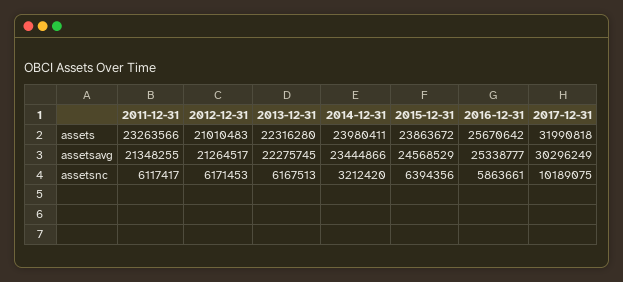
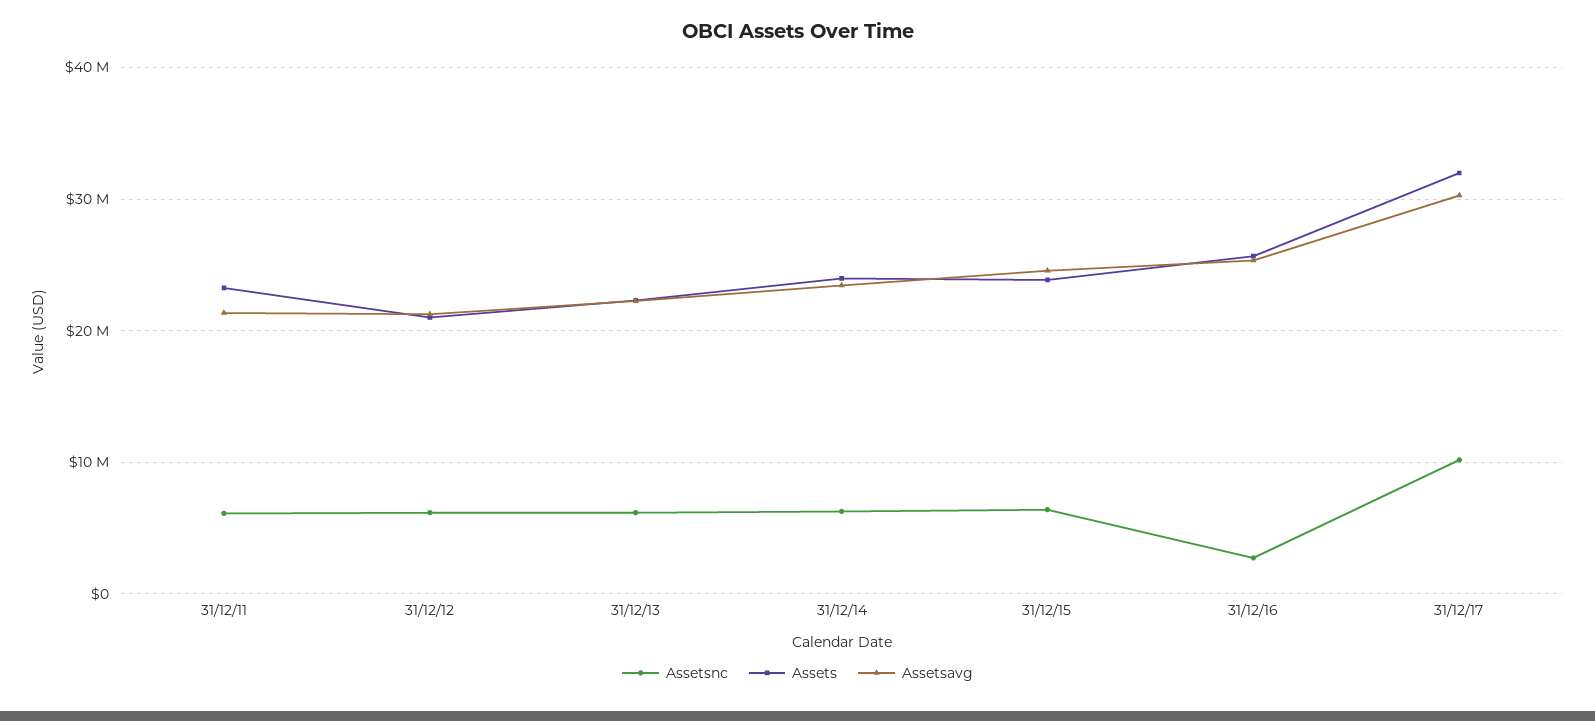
  {
    "assets": {
      "2011-12-31": 23263566,
      "2012-12-31": 21010483,
      "2013-12-31": 22316280,
      "2014-12-31": 23980411,
      "2015-12-31": 23863672,
      "2016-12-31": 25670642,
      "2017-12-31": 31990818
    },
    "assetsavg": {
      "2011-12-31": 21348255,
      "2012-12-31": 21264517,
      "2013-12-31": 22275745,
      "2014-12-31": 23444866,
      "2015-12-31": 24568529,
      "2016-12-31": 25338777,
      "2017-12-31": 30296249
    },
    "assetsnc": {
      "2011-12-31": 6117417,
      "2012-12-31": 6171453,
      "2013-12-31": 6167513,
-     "2014-12-31": 3212420,
+     "2014-12-31": 6000000,
      "2015-12-31": 6394356,
-     "2016-12-31": 5863661,
+     "2016-12-31": 3000000,
      "2017-12-31": 10189075
    }
  }

